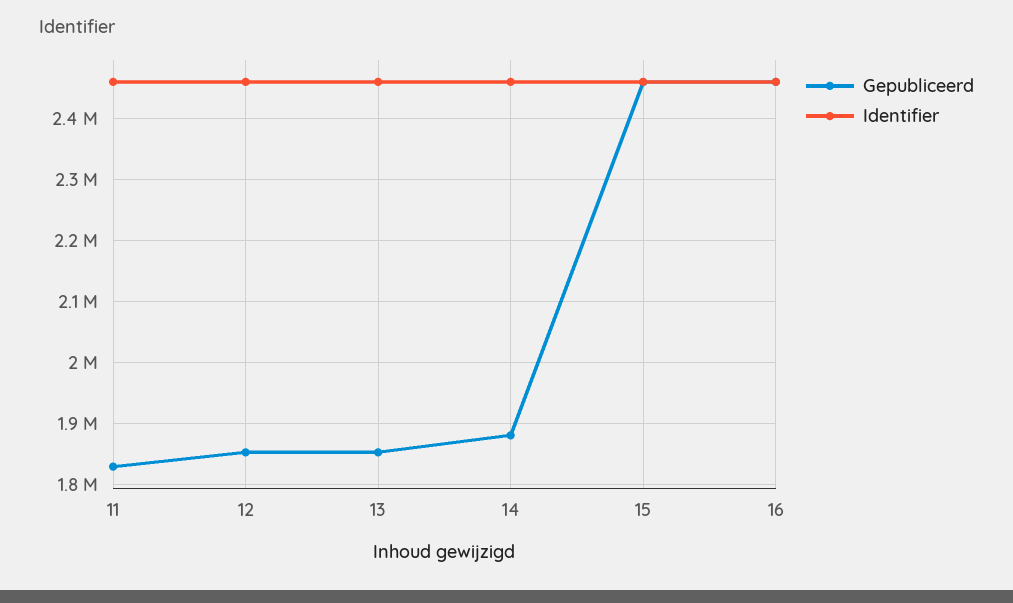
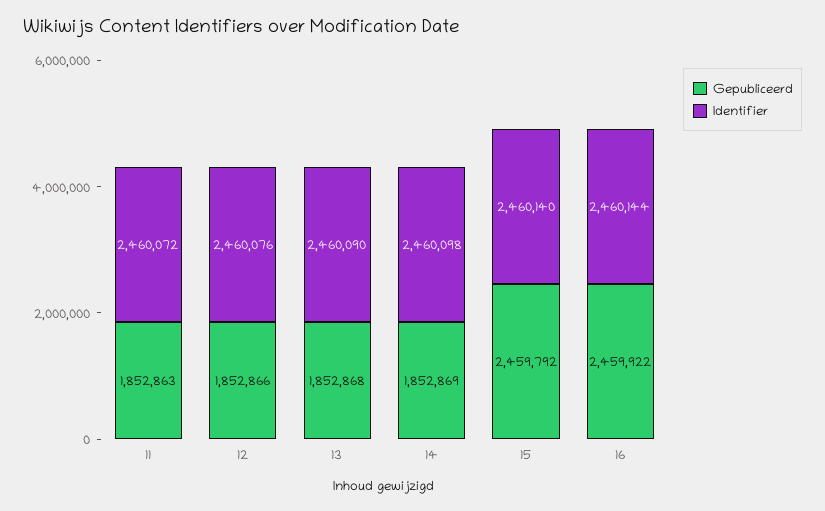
  {
    "Gepubliceerd": {
-     "11": 1830000,
+     "11": 1852863,
      "12": 1852866,
      "13": 1852868,
-     "14": 1880000,
+     "14": 1852869,
      "15": 2459792,
      "16": 2459922
    },
    "Identifier": {
      "11": 2460072,
      "12": 2460076,
      "13": 2460090,
      "14": 2460098,
      "15": 2460140,
      "16": 2460144
    }
  }

